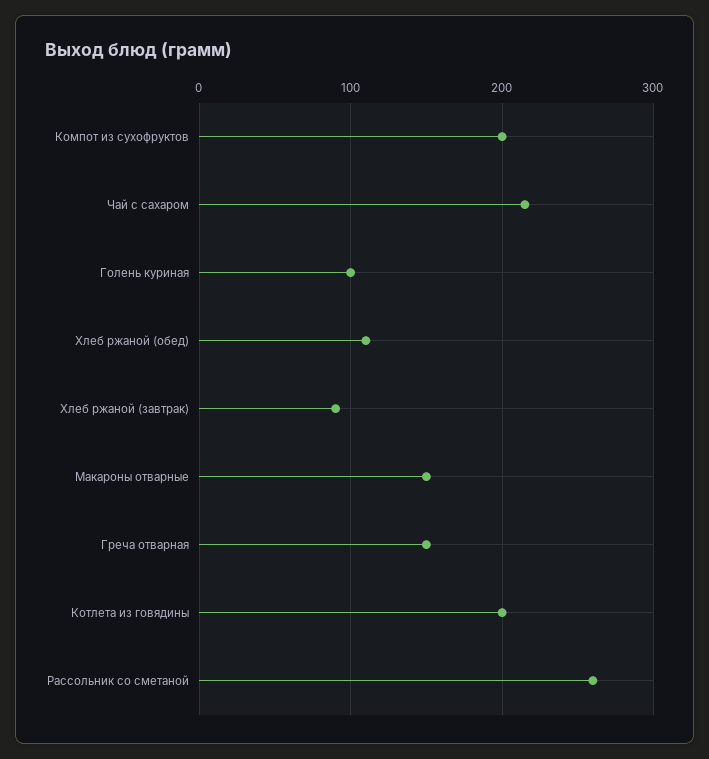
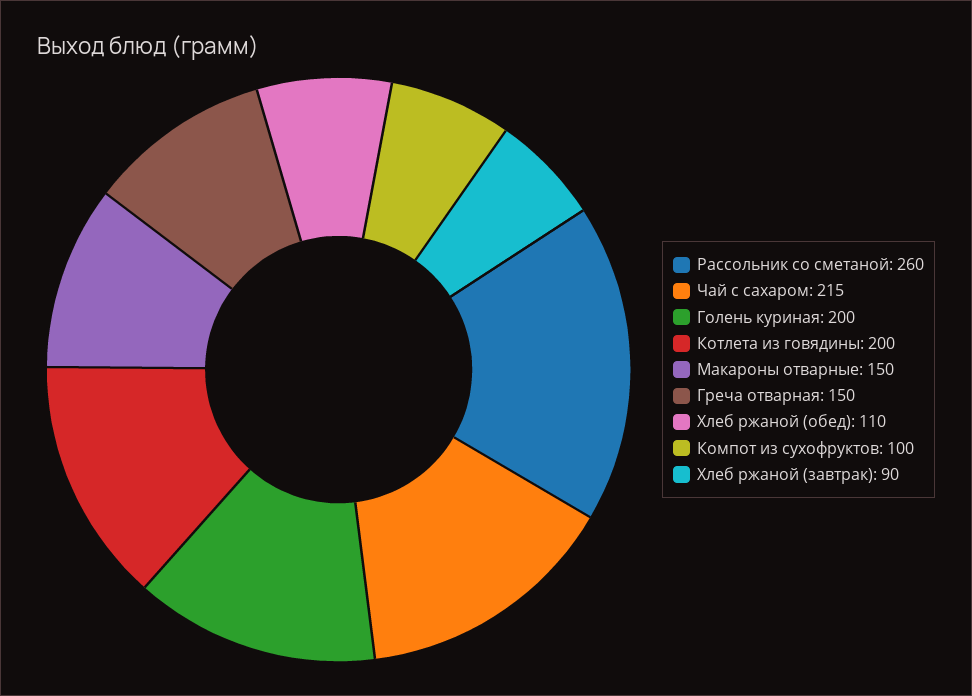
  {
-   "Компот из сухофруктов": 200,
+   "Компот из сухофруктов": 100,
    "Чай с сахаром": 215,
-   "Голень куриная": 100,
+   "Голень куриная": 200,
    "Хлеб ржаной (обед)": 110,
    "Хлеб ржаной (завтрак)": 90,
    "Макароны отварные": 150,
    "Греча отварная": 150,
    "Котлета из говядины": 200,
    "Рассольник со сметаной": 260
  }

